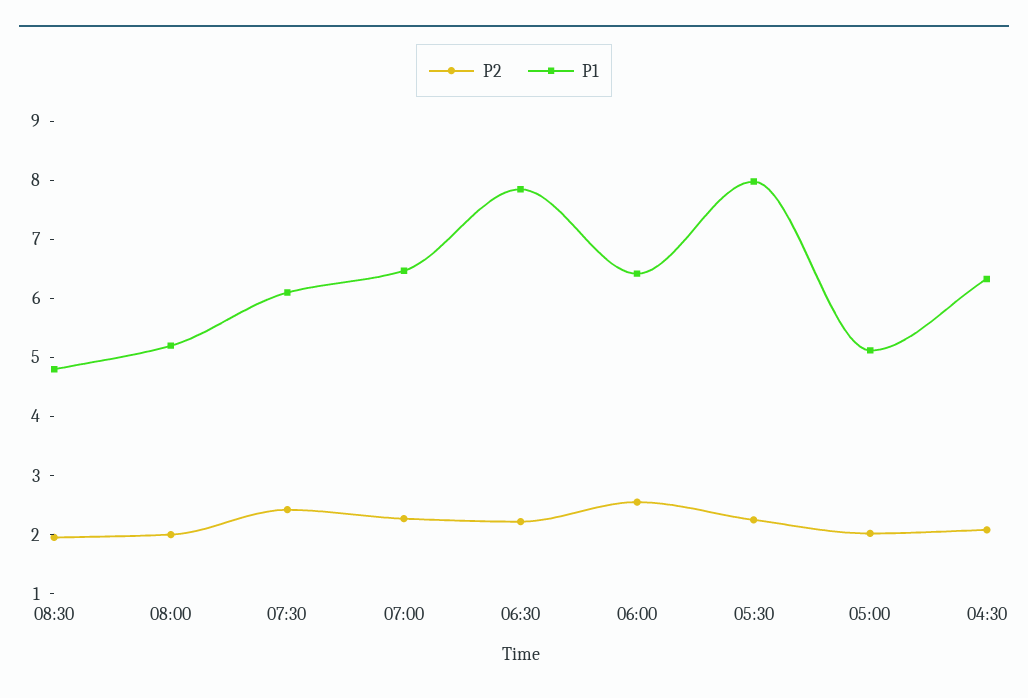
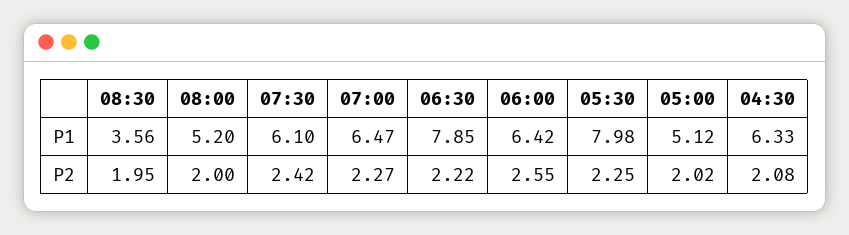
  {
    "P2": {
      "08:30": 1.95,
      "08:00": 2,
      "07:30": 2.42,
      "07:00": 2.27,
      "06:30": 2.22,
      "06:00": 2.55,
      "05:30": 2.25,
      "05:00": 2.02,
      "04:30": 2.08
    },
    "P1": {
-     "08:30": 4.8,
+     "08:30": 3.56,
      "08:00": 5.2,
      "07:30": 6.1,
      "07:00": 6.47,
      "06:30": 7.85,
      "06:00": 6.42,
      "05:30": 7.98,
      "05:00": 5.12,
      "04:30": 6.33
    }
  }

